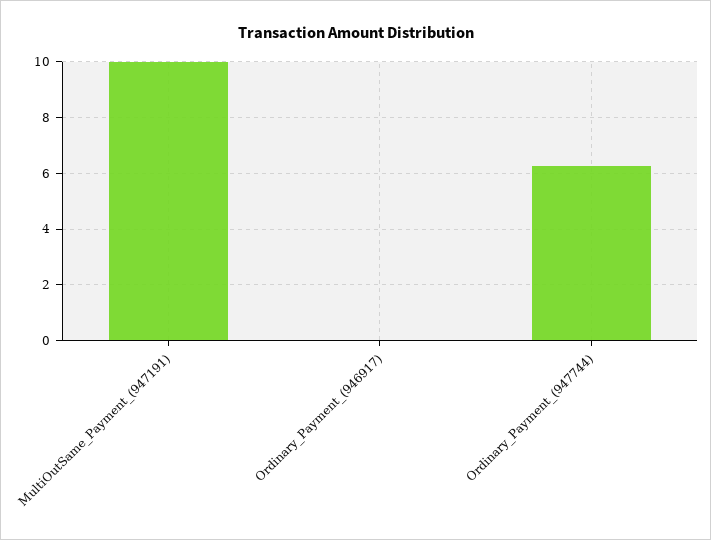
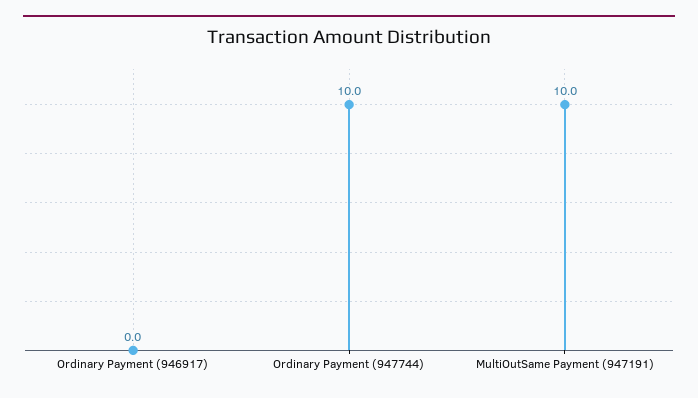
  {
    "MultiOutSame_Payment_(947191)": 10,
    "Ordinary_Payment_(946917)": 0,
-   "Ordinary_Payment_(947744)": 6.25
+   "Ordinary_Payment_(947744)": 10
  }

